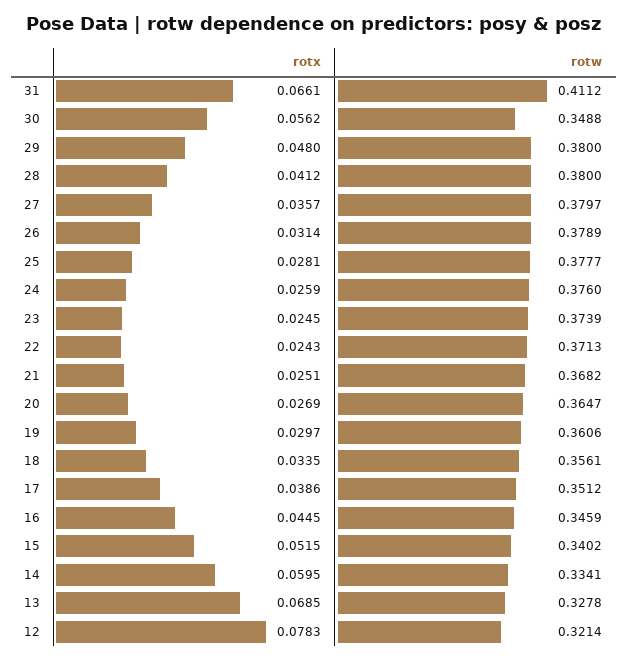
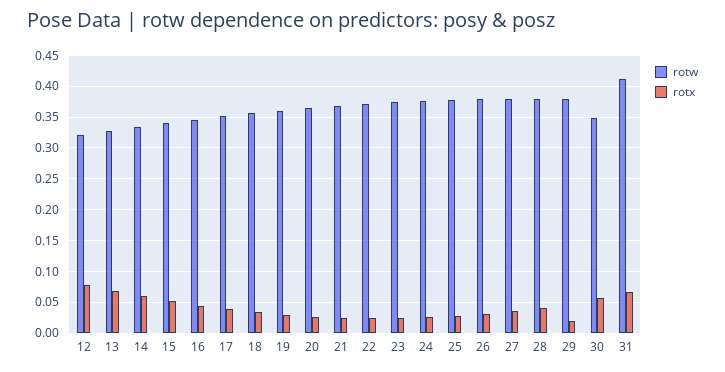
  {
    "rotx": {
      "31": 0.0661,
      "30": 0.0562,
-     "29": 0.048,
+     "29": 0.02,
      "28": 0.0412,
      "27": 0.0357,
      "26": 0.0314,
      "25": 0.0281,
      "24": 0.0259,
      "23": 0.0245,
      "22": 0.0243,
      "21": 0.0251,
      "20": 0.0269,
      "19": 0.0297,
      "18": 0.0335,
      "17": 0.0386,
      "16": 0.0445,
      "15": 0.0515,
      "14": 0.0595,
      "13": 0.0685,
      "12": 0.0783
    },
    "rotw": {
      "31": 0.4112,
      "30": 0.3488,
      "29": 0.38,
      "28": 0.38,
      "27": 0.3797,
      "26": 0.3789,
      "25": 0.3777,
      "24": 0.376,
      "23": 0.3739,
      "22": 0.3713,
      "21": 0.3682,
      "20": 0.3647,
      "19": 0.3606,
      "18": 0.3561,
      "17": 0.3512,
      "16": 0.3459,
      "15": 0.3402,
      "14": 0.3341,
      "13": 0.3278,
      "12": 0.3214
    }
  }

